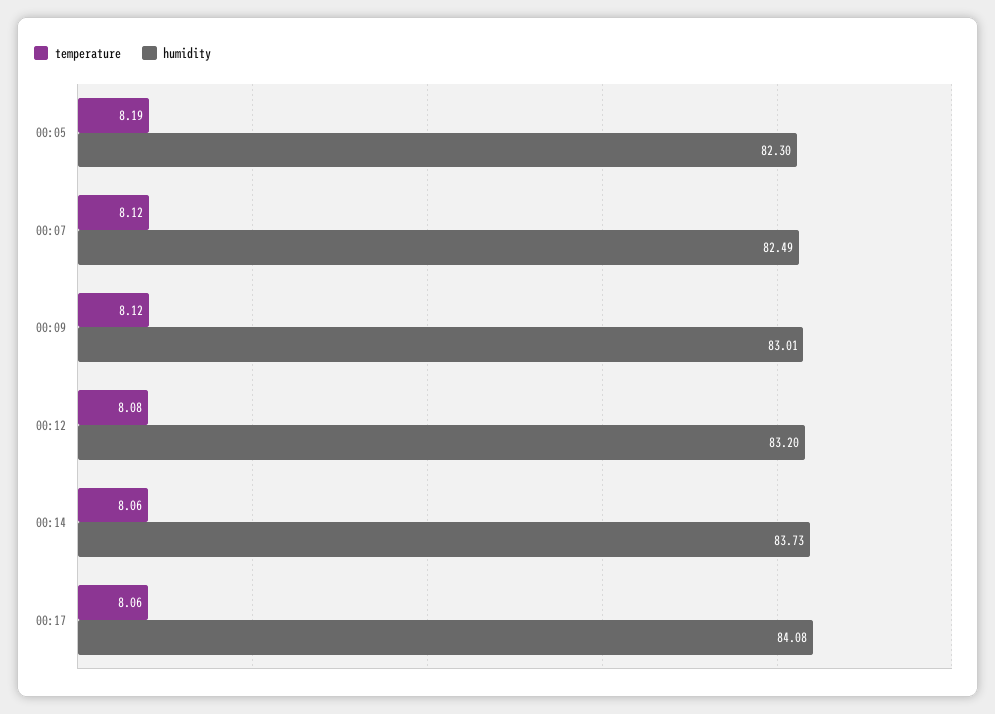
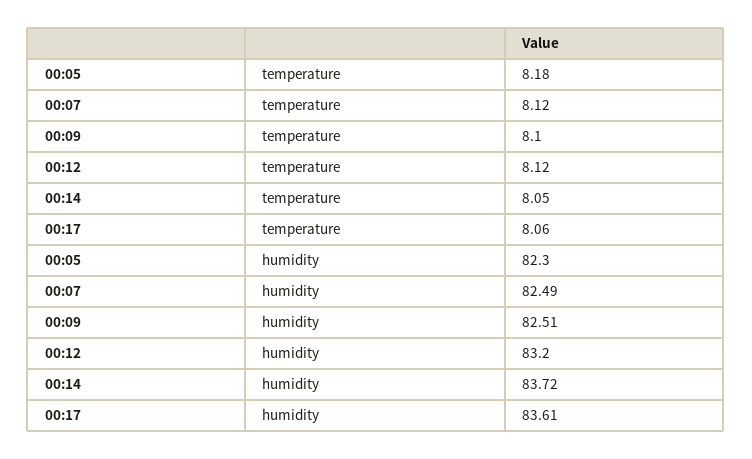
  {
    "temperature": {
-     "00:05": 8.19,
+     "00:05": 8.18,
      "00:07": 8.12,
-     "00:09": 8.12,
+     "00:09": 8.1,
-     "00:12": 8.08,
+     "00:12": 8.12,
-     "00:14": 8.06,
+     "00:14": 8.05,
      "00:17": 8.06
    },
    "humidity": {
      "00:05": 82.3,
      "00:07": 82.49,
-     "00:09": 83.01,
+     "00:09": 82.51,
      "00:12": 83.2,
-     "00:14": 83.73,
+     "00:14": 83.72,
-     "00:17": 84.08
+     "00:17": 83.61
    }
  }

